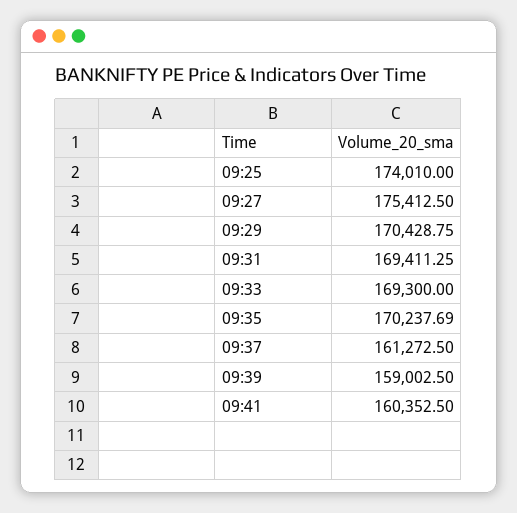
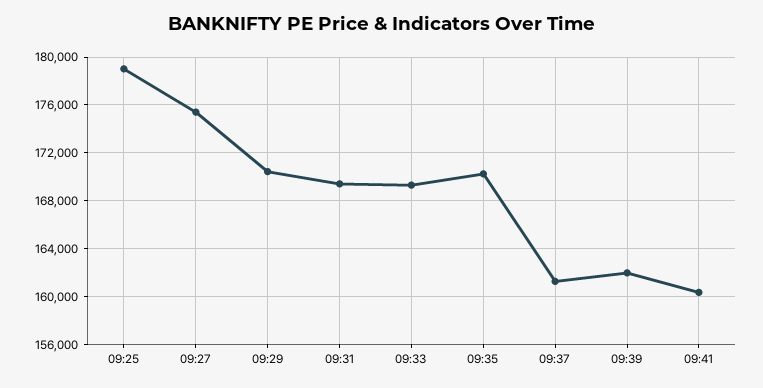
  {
-   "09:25": 174010,
+   "09:25": 179000,
    "09:27": 175412.5,
    "09:29": 170428.75,
    "09:31": 169411.25,
    "09:33": 169300,
    "09:35": 170237.69,
    "09:37": 161272.5,
-   "09:39": 159002.5,
+   "09:39": 162000,
    "09:41": 160352.5
  }

